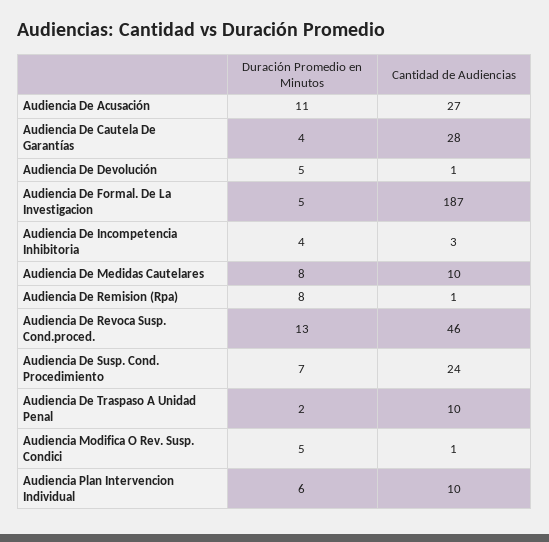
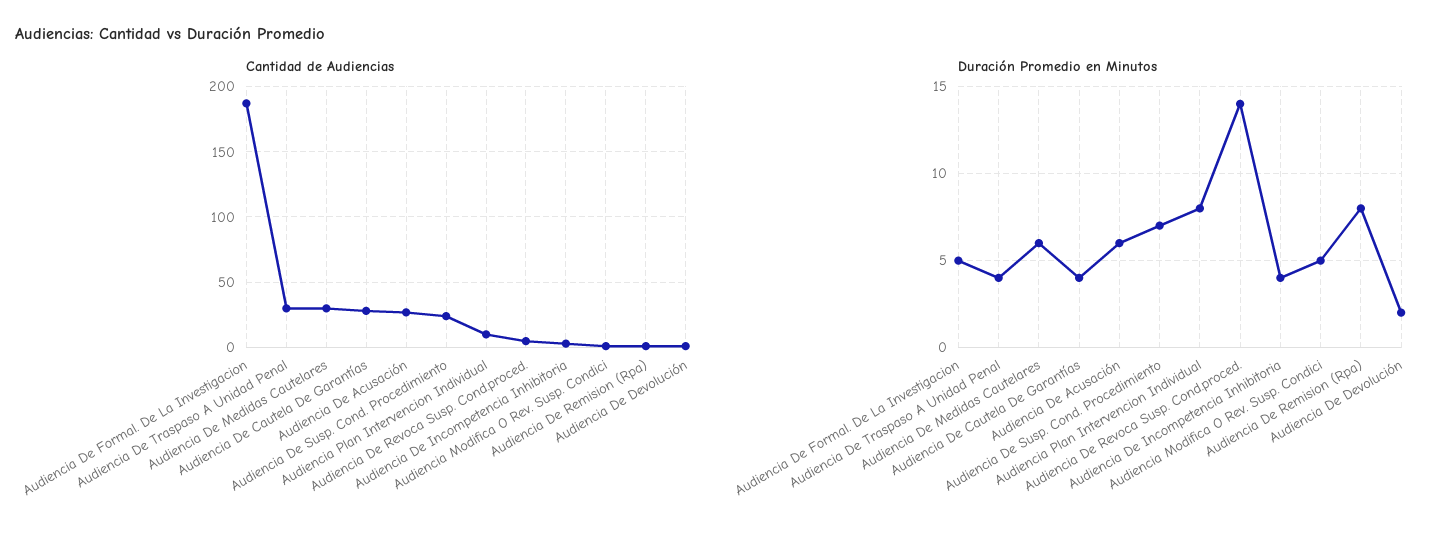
  {
    "Duración Promedio en Minutos": {
-     "Audiencia De Acusación": 11,
+     "Audiencia De Acusación": 6,
      "Audiencia De Cautela De Garantías": 4,
-     "Audiencia De Devolución": 5,
+     "Audiencia De Devolución": 2,
      "Audiencia De Formal. De La Investigacion": 5,
      "Audiencia De Incompetencia Inhibitoria": 4,
-     "Audiencia De Medidas Cautelares": 8,
+     "Audiencia De Medidas Cautelares": 6,
      "Audiencia De Remision (Rpa)": 8,
-     "Audiencia De Revoca Susp. Cond.proced.": 13,
+     "Audiencia De Revoca Susp. Cond.proced.": 14,
      "Audiencia De Susp. Cond. Procedimiento": 7,
-     "Audiencia De Traspaso A Unidad Penal": 2,
+     "Audiencia De Traspaso A Unidad Penal": 4,
      "Audiencia Modifica O Rev. Susp. Condici": 5,
-     "Audiencia Plan Intervencion Individual": 6
+     "Audiencia Plan Intervencion Individual": 8
    },
    "Cantidad de Audiencias": {
      "Audiencia De Acusación": 27,
      "Audiencia De Cautela De Garantías": 28,
      "Audiencia De Devolución": 1,
      "Audiencia De Formal. De La Investigacion": 187,
      "Audiencia De Incompetencia Inhibitoria": 3,
-     "Audiencia De Medidas Cautelares": 10,
+     "Audiencia De Medidas Cautelares": 30,
      "Audiencia De Remision (Rpa)": 1,
-     "Audiencia De Revoca Susp. Cond.proced.": 46,
+     "Audiencia De Revoca Susp. Cond.proced.": 5,
      "Audiencia De Susp. Cond. Procedimiento": 24,
-     "Audiencia De Traspaso A Unidad Penal": 10,
+     "Audiencia De Traspaso A Unidad Penal": 30,
      "Audiencia Modifica O Rev. Susp. Condici": 1,
      "Audiencia Plan Intervencion Individual": 10
    }
  }

